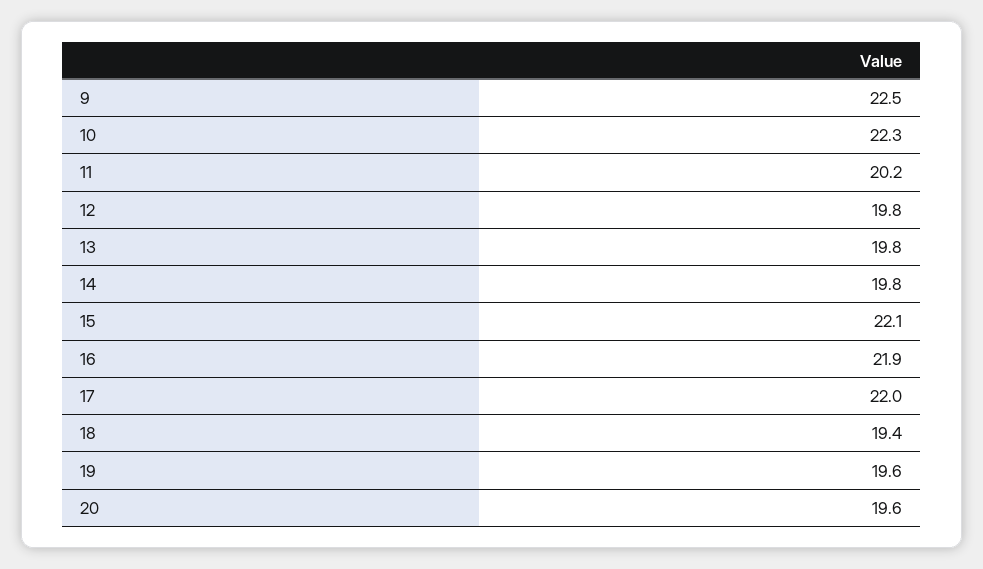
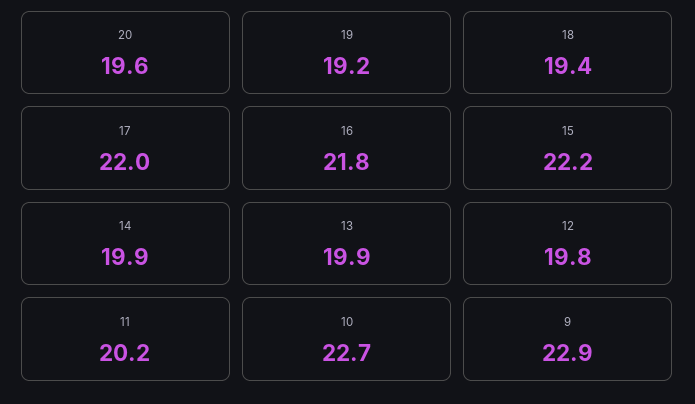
  {
-   "9": 22.5,
+   "9": 22.9,
-   "10": 22.3,
+   "10": 22.7,
    "11": 20.2,
    "12": 19.8,
-   "13": 19.8,
+   "13": 19.9,
-   "14": 19.8,
+   "14": 19.9,
-   "15": 22.1,
+   "15": 22.2,
-   "16": 21.9,
+   "16": 21.8,
    "17": 22,
    "18": 19.4,
-   "19": 19.6,
+   "19": 19.2,
    "20": 19.6
  }

